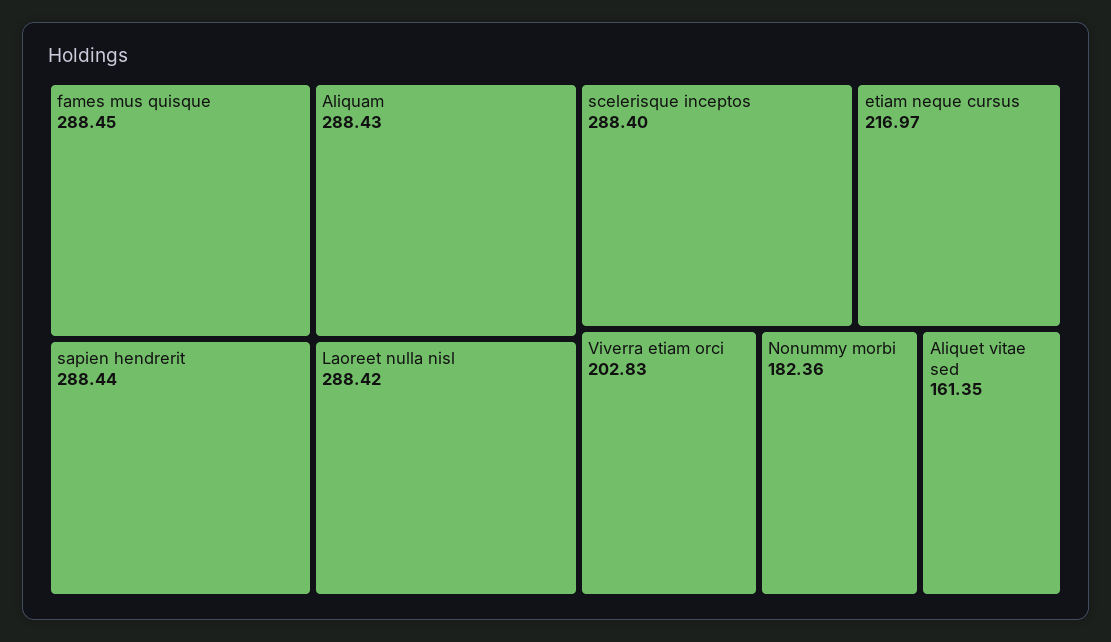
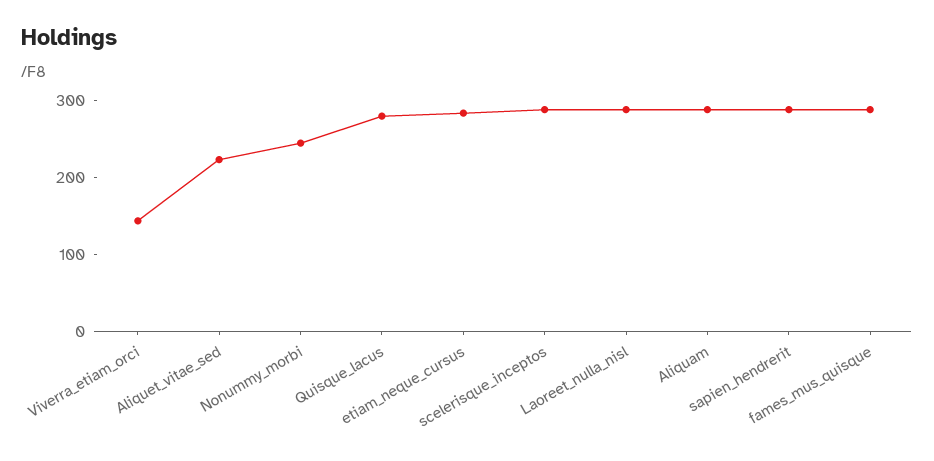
  {
    "fames mus quisque": 288.45,
    "sapien hendrerit": 288.44,
    "Aliquam": 288.43,
    "Laoreet nulla nisl": 288.42,
    "scelerisque inceptos": 288.4,
-   "etiam neque cursus": 216.97,
+   "etiam neque cursus": 280,
-   "Viverra etiam orci": 202.83,
+   "Viverra etiam orci": 140,
-   "Nonummy morbi": 182.36,
+   "Nonummy morbi": 240,
-   "Aliquet vitae sed": 161.35
+   "Aliquet vitae sed": 220,
+   "Quisque_lacus": 280
  }

